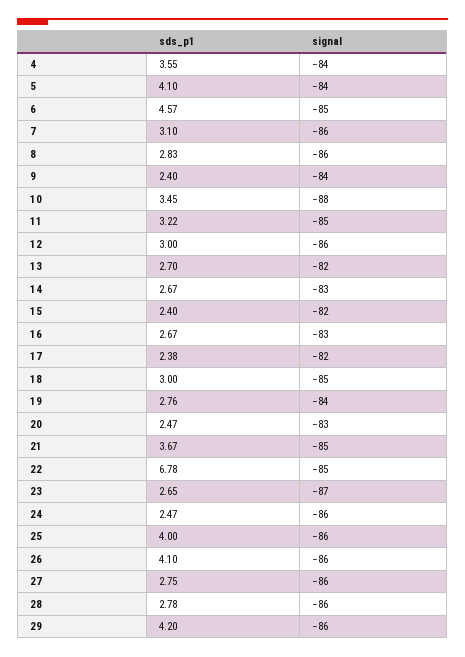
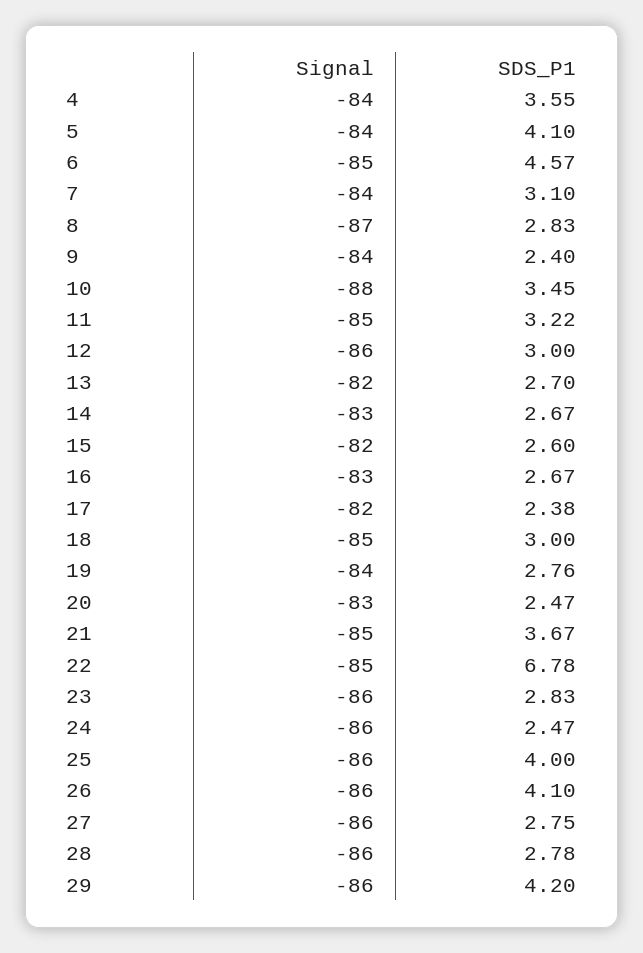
  {
    "sds_p1": {
      "4": 3.55,
      "5": 4.1,
      "6": 4.57,
      "7": 3.1,
      "8": 2.83,
      "9": 2.4,
      "10": 3.45,
      "11": 3.22,
      "12": 3,
      "13": 2.7,
      "14": 2.67,
-     "15": 2.4,
+     "15": 2.6,
      "16": 2.67,
      "17": 2.38,
      "18": 3,
      "19": 2.76,
      "20": 2.47,
      "21": 3.67,
      "22": 6.78,
-     "23": 2.65,
+     "23": 2.83,
      "24": 2.47,
      "25": 4,
      "26": 4.1,
      "27": 2.75,
      "28": 2.78,
      "29": 4.2
    },
    "signal": {
      "4": -84,
      "5": -84,
      "6": -85,
-     "7": -86,
+     "7": -84,
-     "8": -86,
+     "8": -87,
      "9": -84,
      "10": -88,
      "11": -85,
      "12": -86,
      "13": -82,
      "14": -83,
      "15": -82,
      "16": -83,
      "17": -82,
      "18": -85,
      "19": -84,
      "20": -83,
      "21": -85,
      "22": -85,
-     "23": -87,
+     "23": -86,
      "24": -86,
      "25": -86,
      "26": -86,
      "27": -86,
      "28": -86,
      "29": -86
    }
  }

